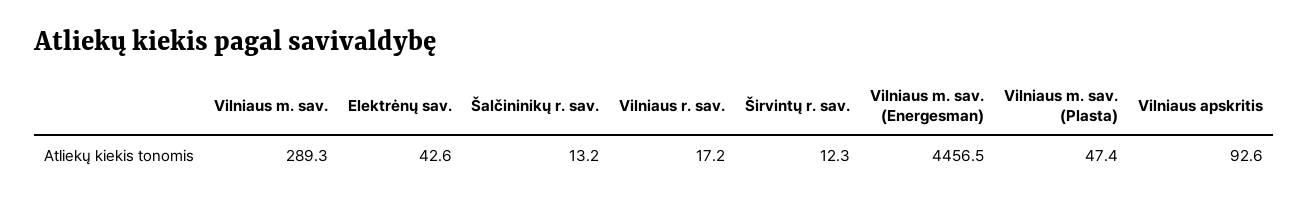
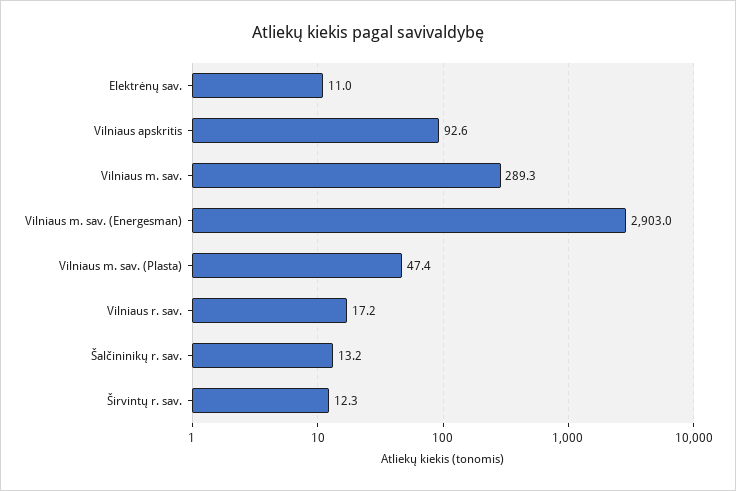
  {
    "Vilniaus m. sav.": 289.3,
-   "Elektrėnų sav.": 42.6,
+   "Elektrėnų sav.": 11,
    "Šalčininikų r. sav.": 13.2,
    "Vilniaus r. sav.": 17.2,
    "Širvintų r. sav.": 12.3,
-   "Vilniaus m. sav. (Energesman)": 4456.5,
+   "Vilniaus m. sav. (Energesman)": 2903,
    "Vilniaus m. sav. (Plasta)": 47.4,
    "Vilniaus apskritis": 92.6
  }

